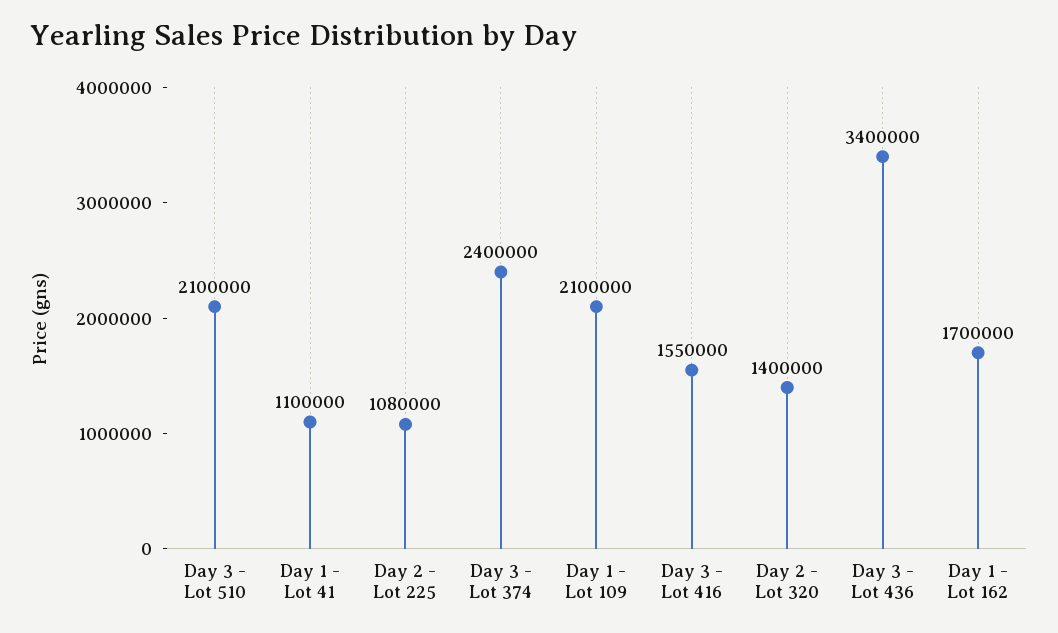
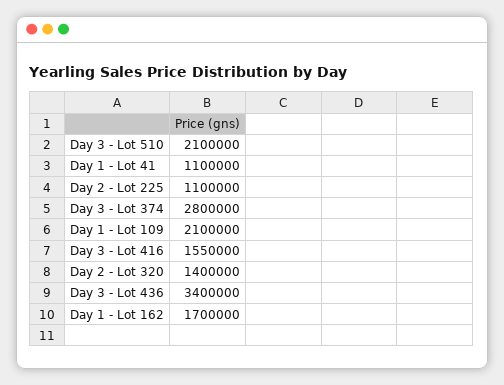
  {
    "Day 3 - Lot 510": 2100000,
    "Day 1 - Lot 41": 1100000,
-   "Day 2 - Lot 225": 1080000,
+   "Day 2 - Lot 225": 1100000,
-   "Day 3 - Lot 374": 2400000,
+   "Day 3 - Lot 374": 2800000,
    "Day 1 - Lot 109": 2100000,
    "Day 3 - Lot 416": 1550000,
    "Day 2 - Lot 320": 1400000,
    "Day 3 - Lot 436": 3400000,
    "Day 1 - Lot 162": 1700000
  }

